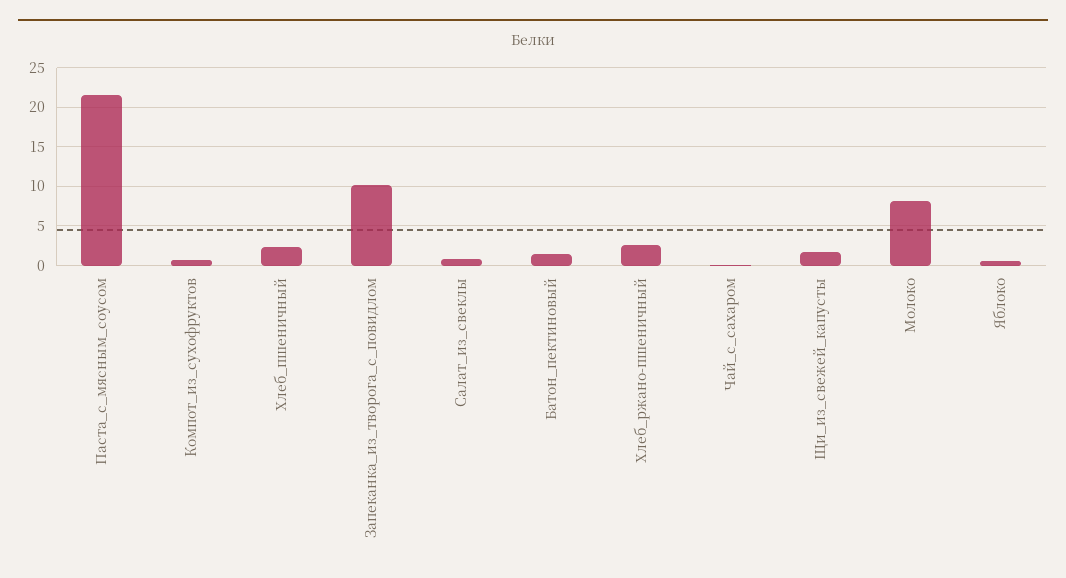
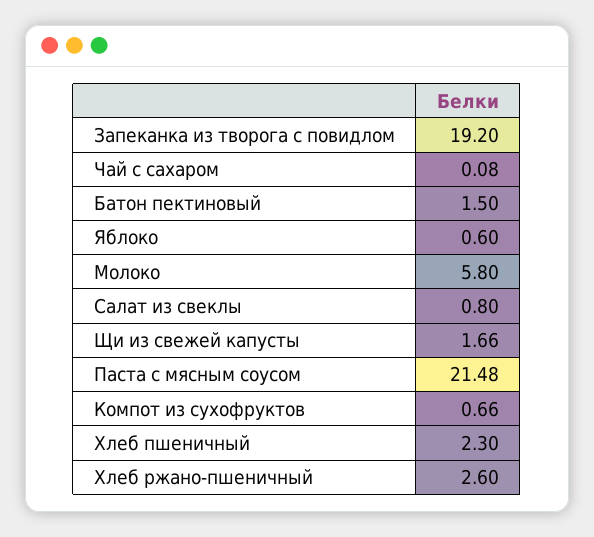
  {
    "Паста_с_мясным_соусом": 21.48,
    "Компот_из_сухофруктов": 0.66,
    "Хлеб_пшеничный": 2.3,
-   "Запеканка_из_творога_с_повидлом": 10,
+   "Запеканка_из_творога_с_повидлом": 19.2,
    "Салат_из_свеклы": 0.8,
    "Батон_пектиновый": 1.5,
    "Хлеб_ржано-пшеничный": 2.6,
    "Чай_с_сахаром": 0.08,
    "Щи_из_свежей_капусты": 1.66,
-   "Молоко": 8,
+   "Молоко": 5.8,
    "Яблоко": 0.6
  }

